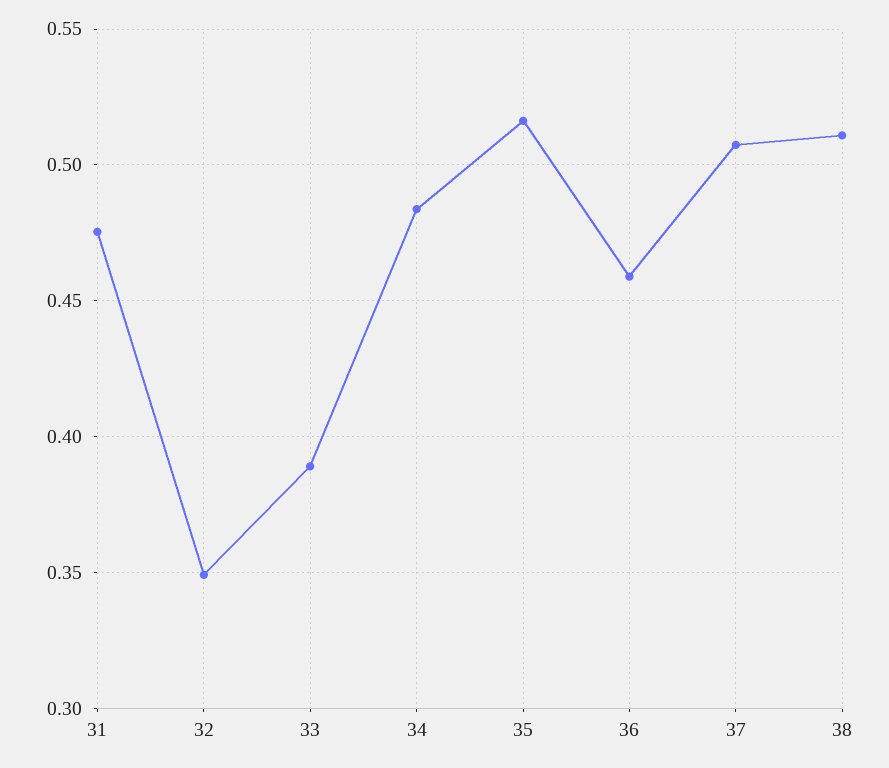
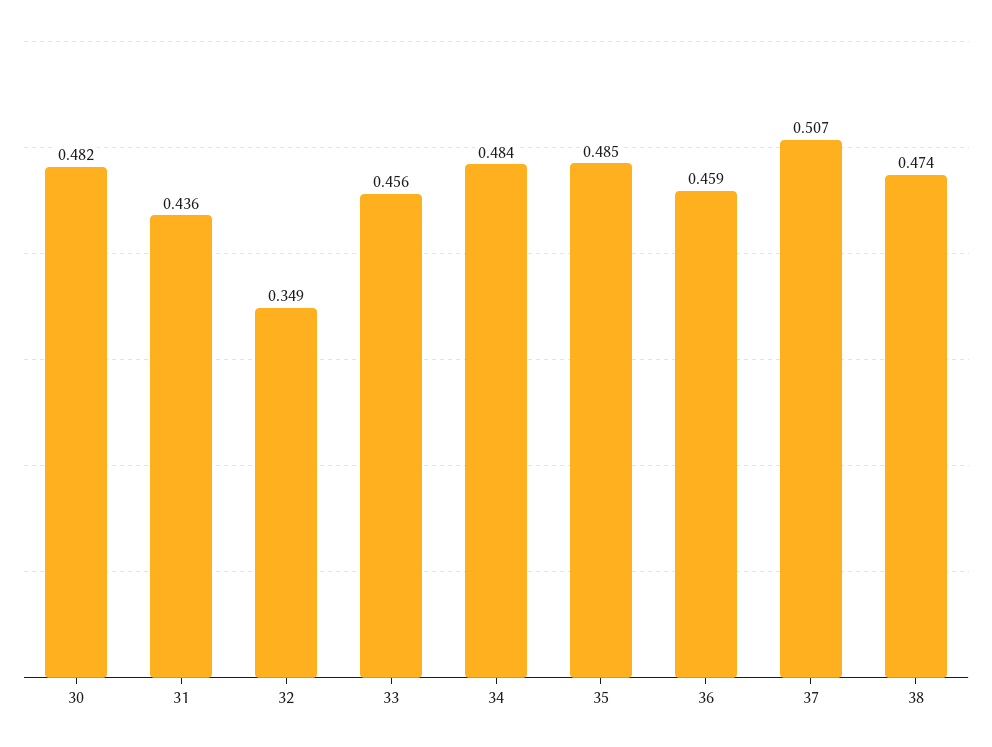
  {
-   "31": 0.475,
+   "31": 0.436,
    "32": 0.349,
-   "33": 0.39,
+   "33": 0.456,
    "34": 0.484,
-   "35": 0.515,
+   "35": 0.485,
    "36": 0.459,
    "37": 0.507,
-   "38": 0.51
+   "38": 0.474,
+   "30": 0.482
  }

